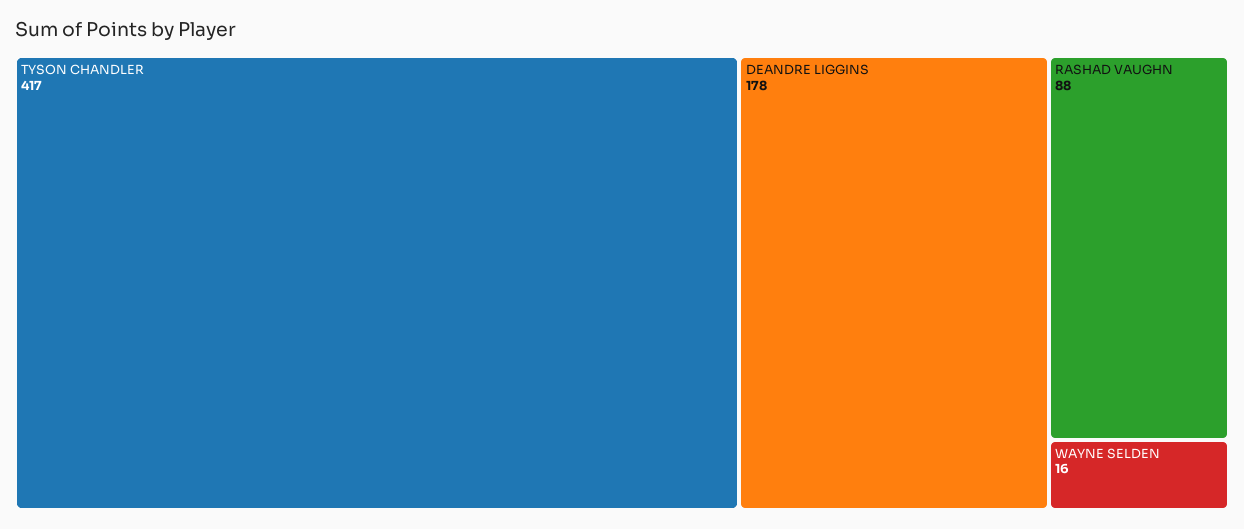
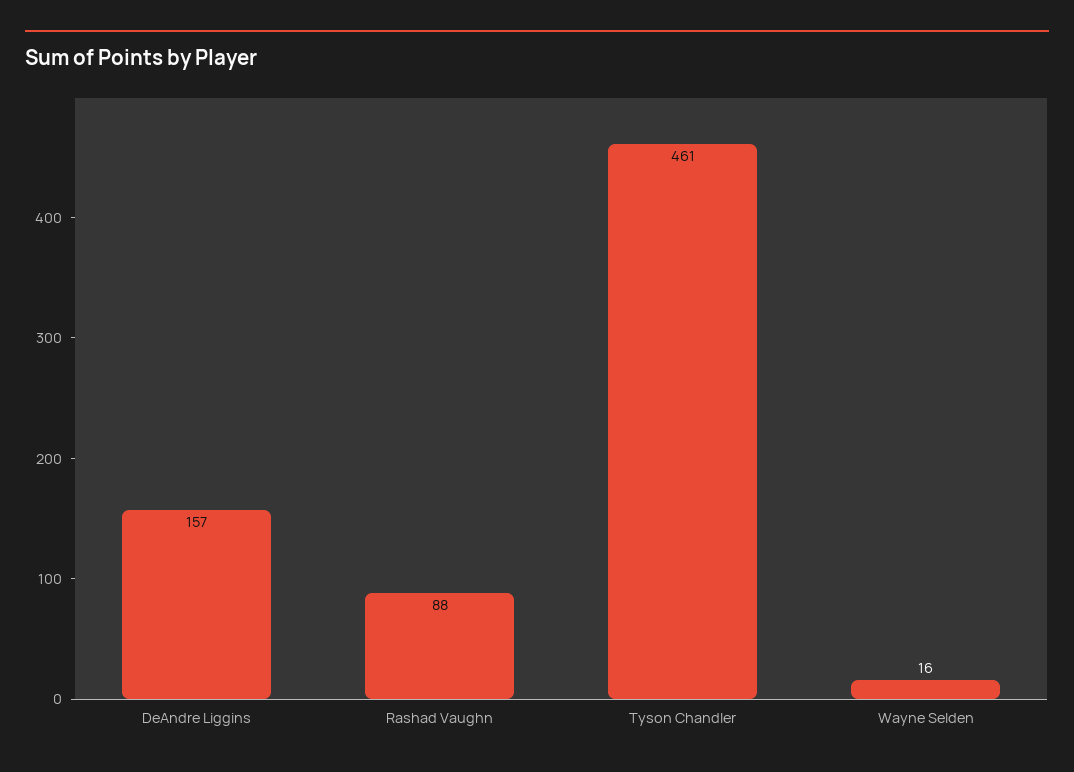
  {
-   "TYSON CHANDLER": 417,
+   "TYSON CHANDLER": 461,
-   "DEANDRE LIGGINS": 178,
+   "DEANDRE LIGGINS": 157,
    "RASHAD VAUGHN": 88,
    "WAYNE SELDEN": 16
  }

